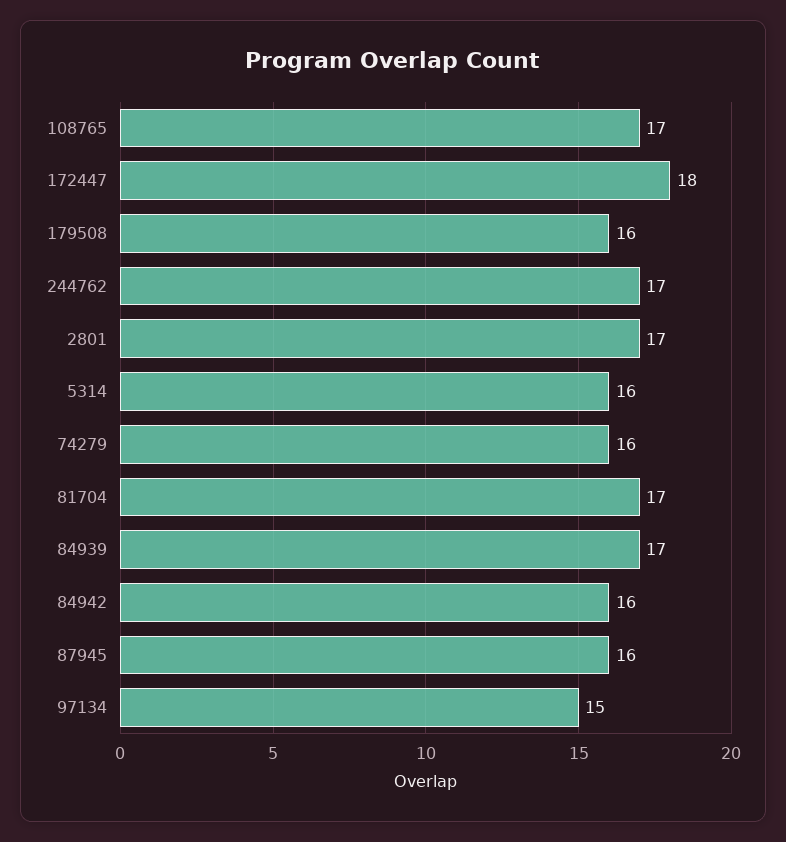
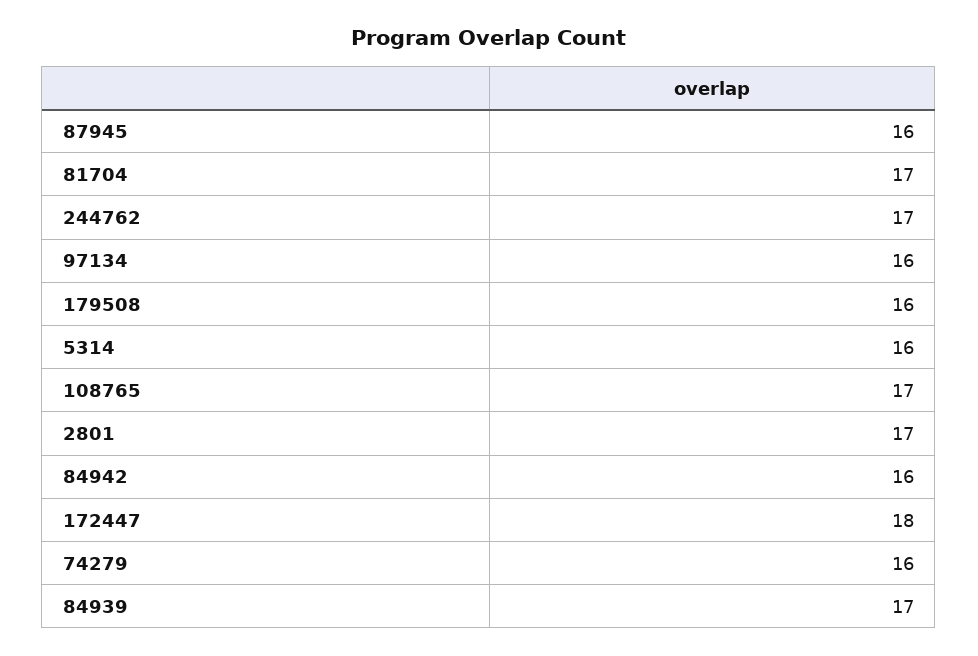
  {
    "108765": 17,
    "172447": 18,
    "179508": 16,
    "244762": 17,
    "2801": 17,
    "5314": 16,
    "74279": 16,
    "81704": 17,
    "84939": 17,
    "84942": 16,
    "87945": 16,
-   "97134": 15
+   "97134": 16
  }

